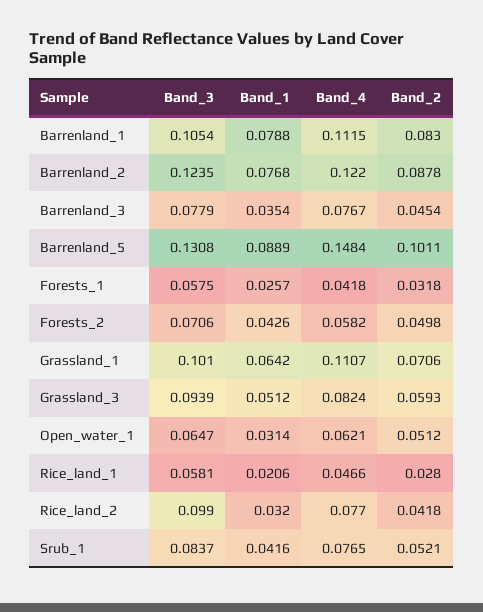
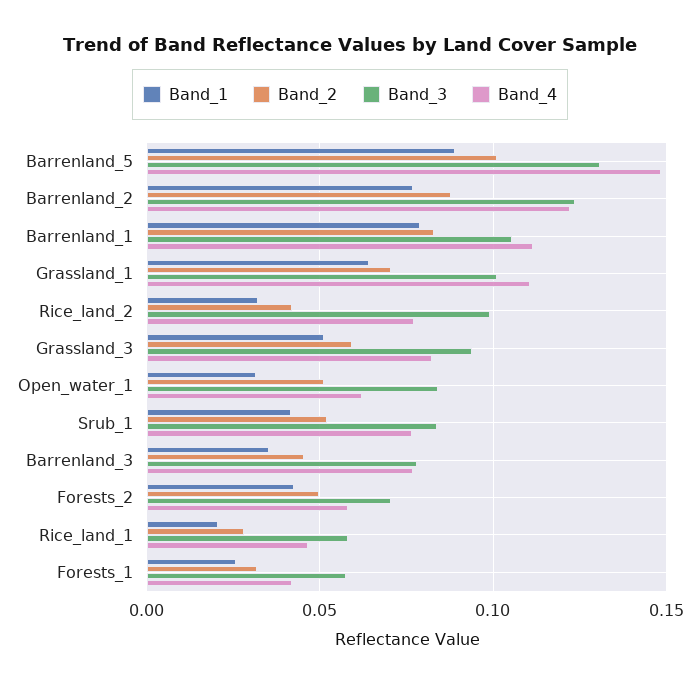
  {
    "Band_3": {
      "Barrenland_1": 0.1054,
      "Barrenland_2": 0.1235,
      "Barrenland_3": 0.0779,
      "Barrenland_5": 0.1308,
      "Forests_1": 0.0575,
      "Forests_2": 0.0706,
      "Grassland_1": 0.101,
      "Grassland_3": 0.0939,
-     "Open_water_1": 0.0647,
+     "Open_water_1": 0.085,
      "Rice_land_1": 0.0581,
      "Rice_land_2": 0.099,
      "Srub_1": 0.0837
    },
    "Band_1": {
      "Barrenland_1": 0.0788,
      "Barrenland_2": 0.0768,
      "Barrenland_3": 0.0354,
      "Barrenland_5": 0.0889,
      "Forests_1": 0.0257,
      "Forests_2": 0.0426,
      "Grassland_1": 0.0642,
      "Grassland_3": 0.0512,
      "Open_water_1": 0.0314,
      "Rice_land_1": 0.0206,
      "Rice_land_2": 0.032,
      "Srub_1": 0.0416
    },
    "Band_4": {
      "Barrenland_1": 0.1115,
      "Barrenland_2": 0.122,
      "Barrenland_3": 0.0767,
      "Barrenland_5": 0.1484,
      "Forests_1": 0.0418,
      "Forests_2": 0.0582,
      "Grassland_1": 0.1107,
      "Grassland_3": 0.0824,
      "Open_water_1": 0.0621,
      "Rice_land_1": 0.0466,
      "Rice_land_2": 0.077,
      "Srub_1": 0.0765
    },
    "Band_2": {
      "Barrenland_1": 0.083,
      "Barrenland_2": 0.0878,
      "Barrenland_3": 0.0454,
      "Barrenland_5": 0.1011,
      "Forests_1": 0.0318,
      "Forests_2": 0.0498,
      "Grassland_1": 0.0706,
      "Grassland_3": 0.0593,
      "Open_water_1": 0.0512,
      "Rice_land_1": 0.028,
      "Rice_land_2": 0.0418,
      "Srub_1": 0.0521
    }
  }

